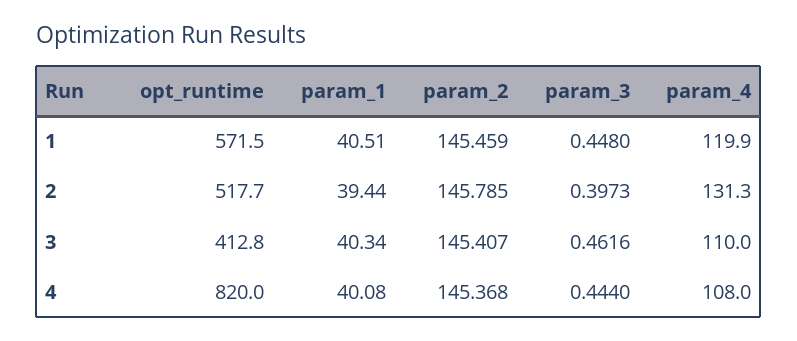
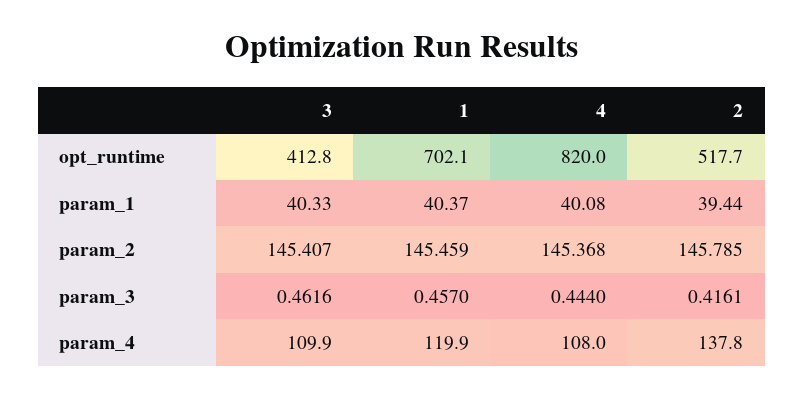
  {
    "opt_runtime": {
-     "1": 571.5,
+     "1": 702.1,
      "2": 517.7,
      "3": 412.8,
      "4": 820
    },
    "param_1": {
-     "1": 40.51,
+     "1": 40.37,
      "2": 39.44,
-     "3": 40.34,
+     "3": 40.33,
      "4": 40.08
    },
    "param_2": {
      "1": 145.459,
      "2": 145.785,
      "3": 145.407,
      "4": 145.368
    },
    "param_3": {
-     "1": 0.448,
+     "1": 0.457,
-     "2": 0.3973,
+     "2": 0.4161,
      "3": 0.4616,
      "4": 0.444
    },
    "param_4": {
      "1": 119.9,
-     "2": 131.3,
+     "2": 137.8,
-     "3": 110,
+     "3": 109.9,
      "4": 108
    }
  }

